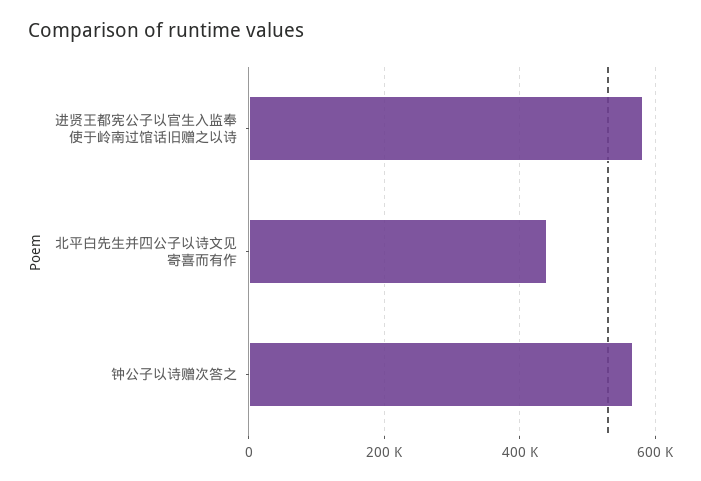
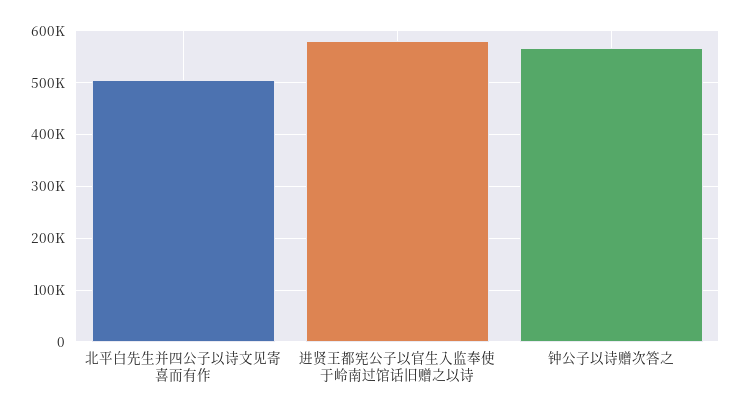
  {
    "进贤王都宪公子以官生入监奉使于岭南过馆话旧赠之以诗": 580000,
-   "北平白先生并四公子以诗文见寄喜而有作": 440000,
+   "北平白先生并四公子以诗文见寄喜而有作": 500000,
    "钟公子以诗赠次答之": 560000
  }

